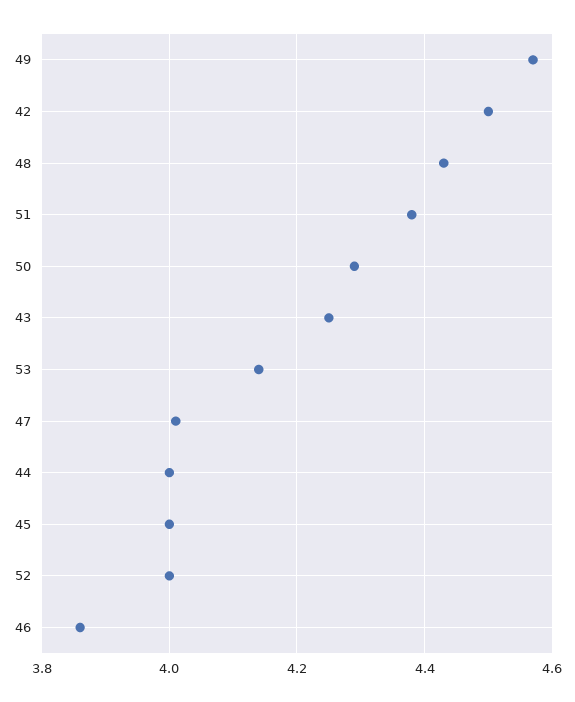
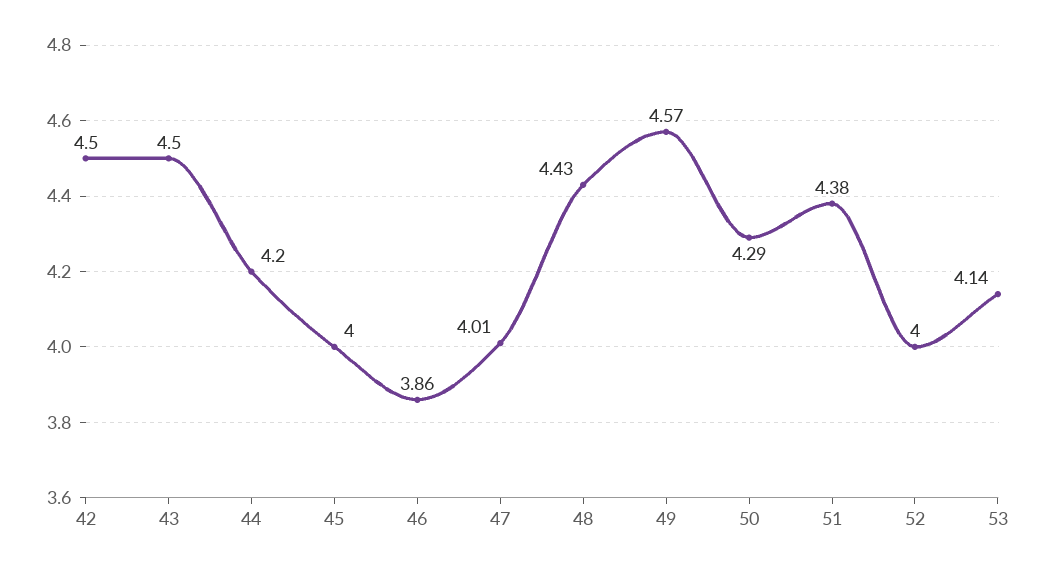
  {
    "49": 4.57,
    "42": 4.5,
    "48": 4.43,
    "51": 4.38,
    "50": 4.29,
-   "43": 4.25,
+   "43": 4.5,
    "53": 4.14,
    "47": 4.01,
-   "44": 4,
+   "44": 4.2,
    "45": 4,
    "52": 4,
    "46": 3.86
  }

